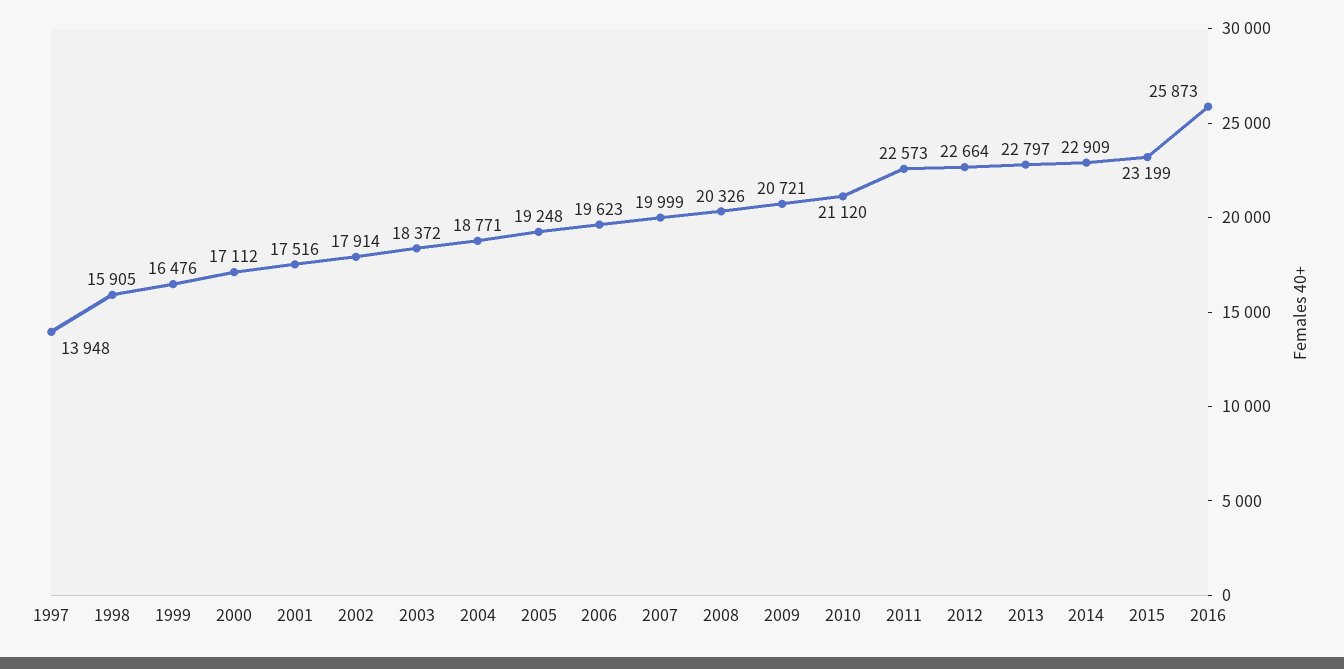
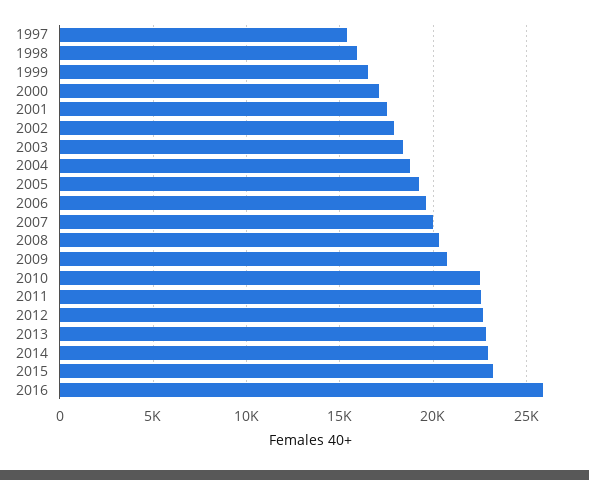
  {
-   "1997": 13948,
+   "1997": 15500,
    "1998": 15905,
    "1999": 16476,
    "2000": 17112,
    "2001": 17516,
    "2002": 17914,
    "2003": 18372,
    "2004": 18771,
    "2005": 19248,
    "2006": 19623,
    "2007": 19999,
    "2008": 20326,
    "2009": 20721,
-   "2010": 21120,
+   "2010": 22500,
    "2011": 22573,
    "2012": 22664,
    "2013": 22797,
    "2014": 22909,
    "2015": 23199,
    "2016": 25873
  }

